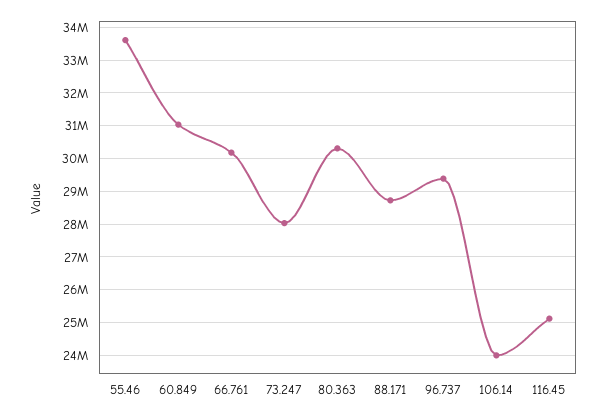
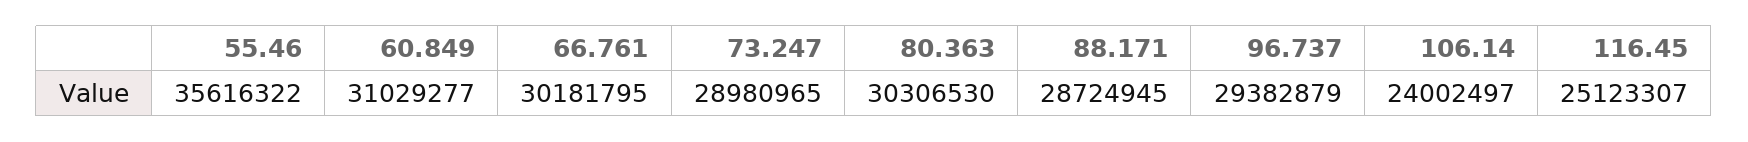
  {
-   "55.46": 33600000,
+   "55.46": 35616322,
    "60.849": 31029277,
    "66.761": 30181795,
-   "73.247": 28000000,
+   "73.247": 28980965,
    "80.363": 30306530,
    "88.171": 28724945,
    "96.737": 29382879,
    "106.14": 24002497,
    "116.45": 25123307
  }

